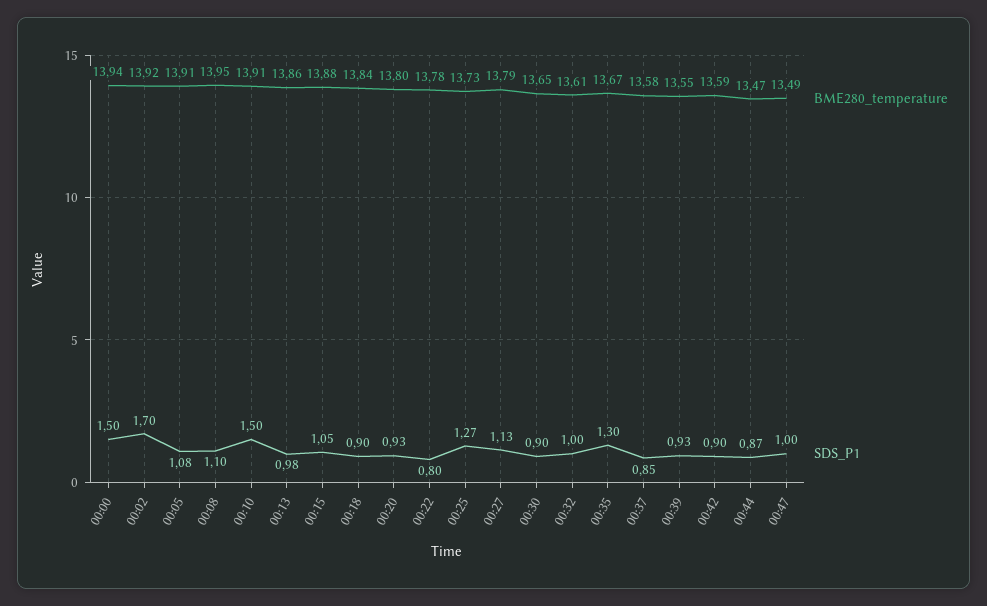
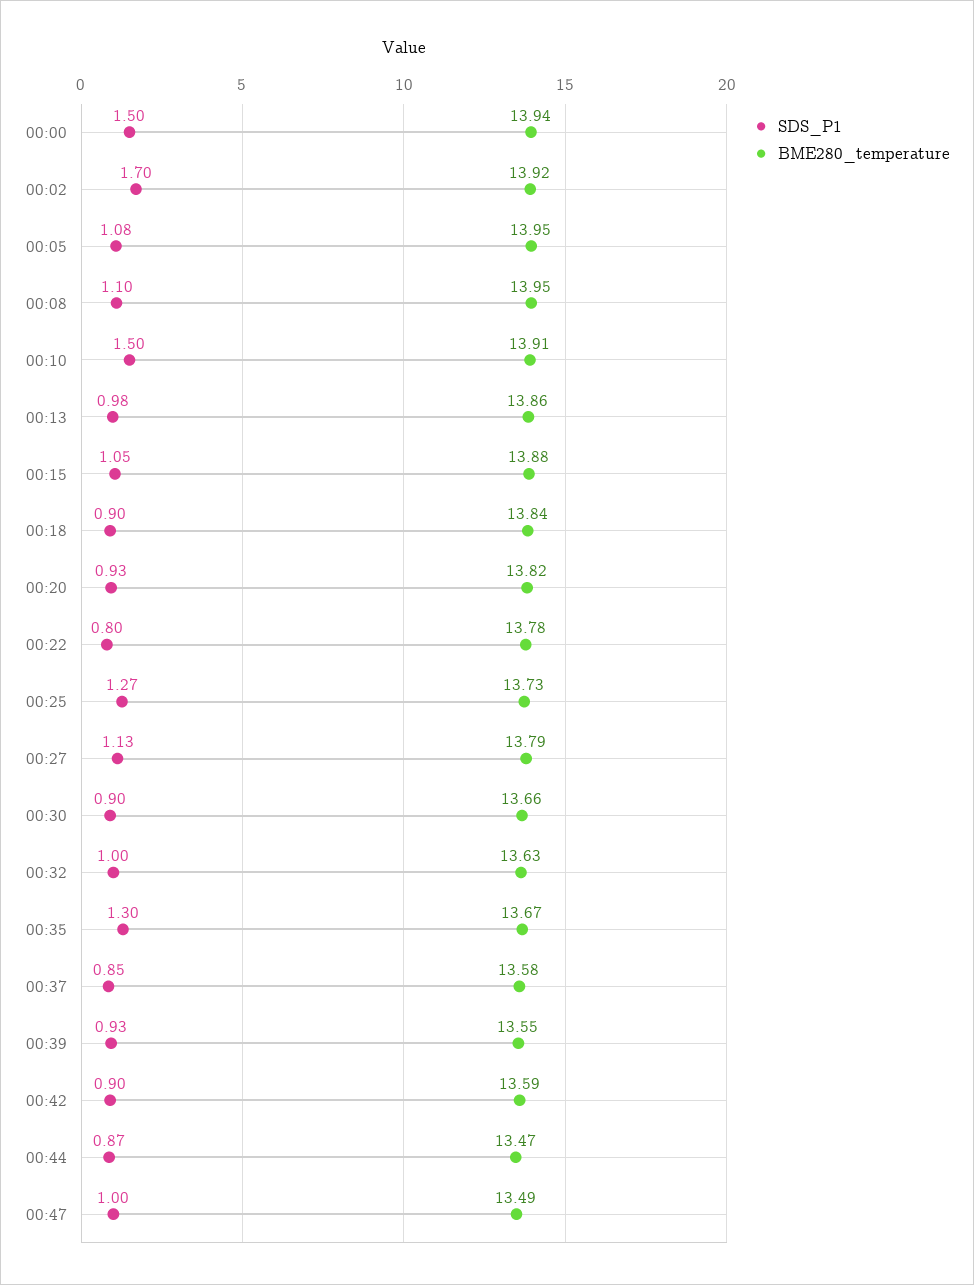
  {
    "BME280_temperature": {
      "00:00": 13.94,
      "00:02": 13.92,
-     "00:05": 13.91,
+     "00:05": 13.95,
      "00:08": 13.95,
      "00:10": 13.91,
      "00:13": 13.86,
      "00:15": 13.88,
      "00:18": 13.84,
-     "00:20": 13.8,
+     "00:20": 13.82,
      "00:22": 13.78,
      "00:25": 13.73,
      "00:27": 13.79,
-     "00:30": 13.65,
+     "00:30": 13.66,
-     "00:32": 13.61,
+     "00:32": 13.63,
      "00:35": 13.67,
      "00:37": 13.58,
      "00:39": 13.55,
      "00:42": 13.59,
      "00:44": 13.47,
      "00:47": 13.49
    },
    "SDS_P1": {
      "00:00": 1.5,
      "00:02": 1.7,
      "00:05": 1.08,
      "00:08": 1.1,
      "00:10": 1.5,
      "00:13": 0.98,
      "00:15": 1.05,
      "00:18": 0.9,
      "00:20": 0.93,
      "00:22": 0.8,
      "00:25": 1.27,
      "00:27": 1.13,
      "00:30": 0.9,
      "00:32": 1,
      "00:35": 1.3,
      "00:37": 0.85,
      "00:39": 0.93,
      "00:42": 0.9,
      "00:44": 0.87,
      "00:47": 1
    }
  }

